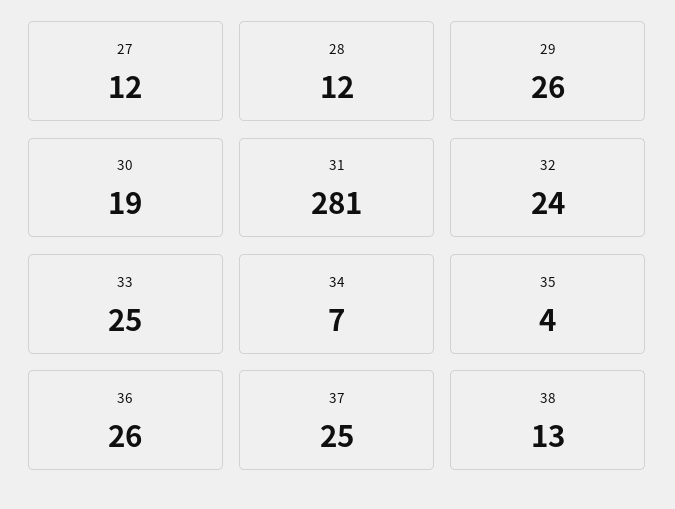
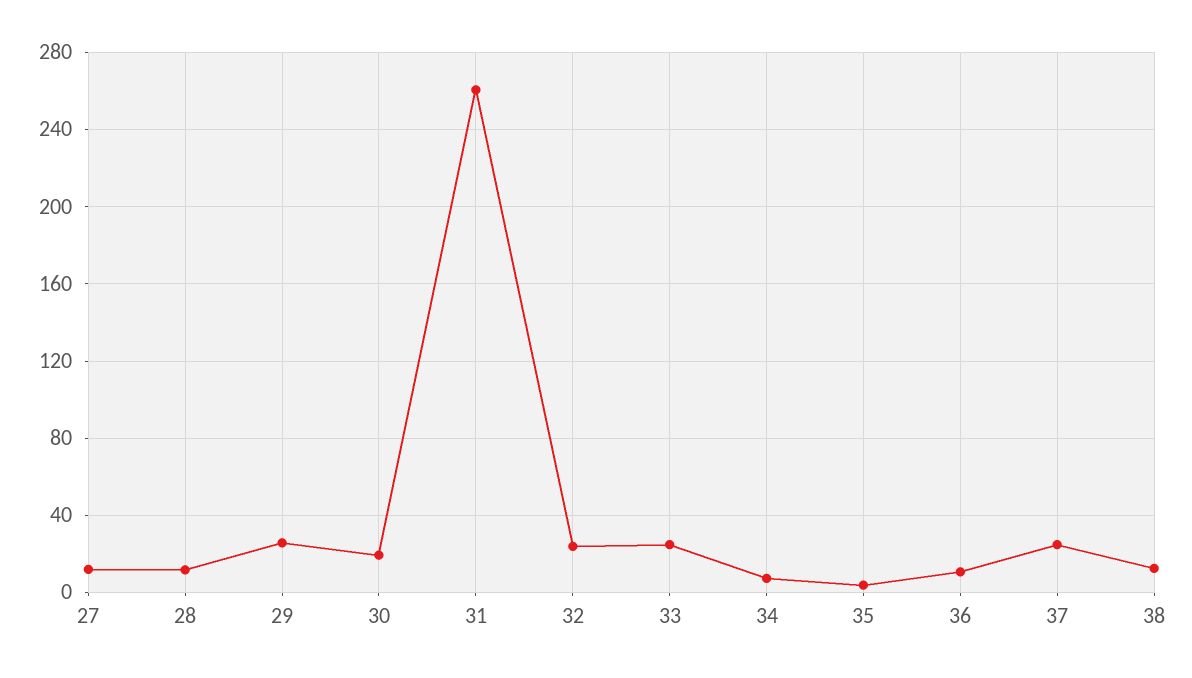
  {
    "27": 12,
    "28": 12,
    "29": 26,
    "30": 19,
-   "31": 281,
+   "31": 260,
    "32": 24,
    "33": 25,
    "34": 7,
    "35": 4,
-   "36": 26,
+   "36": 10,
    "37": 25,
    "38": 13
  }

